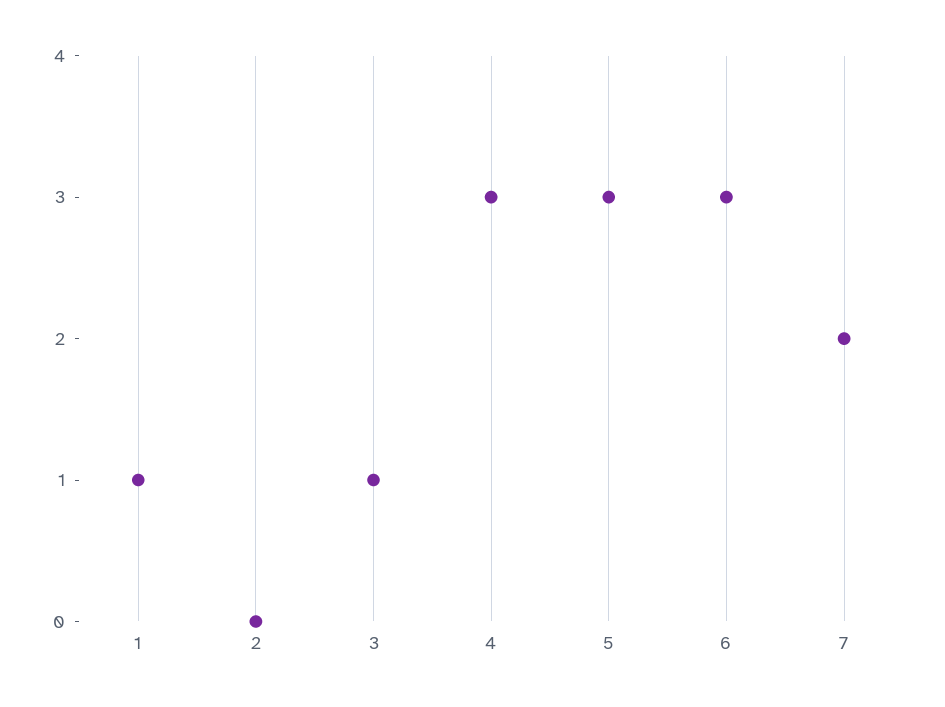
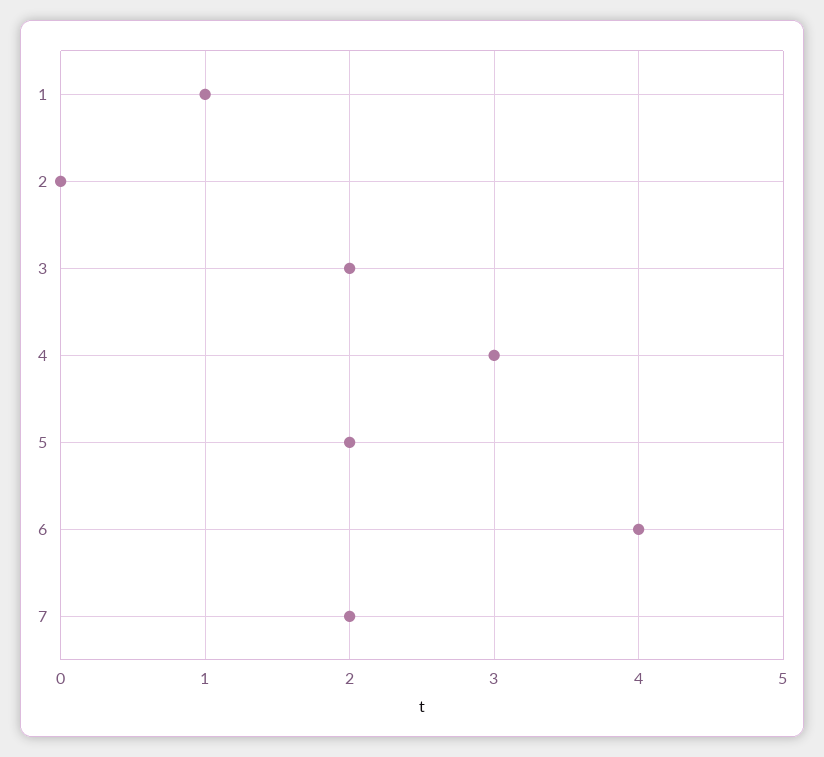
  {
    "1": 1,
    "2": 0,
-   "3": 1,
+   "3": 2,
    "4": 3,
-   "5": 3,
+   "5": 2,
-   "6": 3,
+   "6": 4,
    "7": 2
  }

